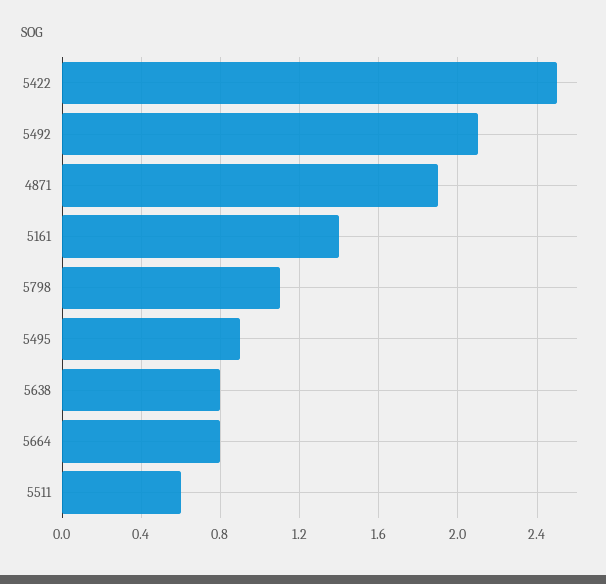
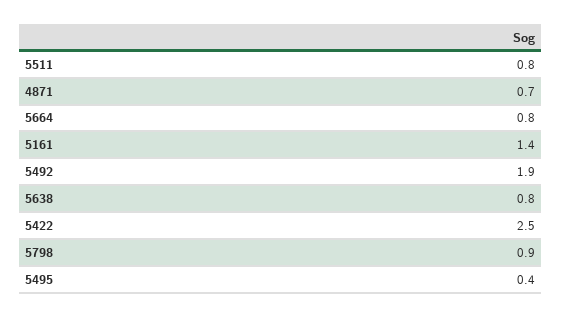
  {
    "5422": 2.5,
-   "5492": 2.1,
+   "5492": 1.9,
-   "4871": 1.9,
+   "4871": 0.7,
    "5161": 1.4,
-   "5798": 1.1,
+   "5798": 0.9,
-   "5495": 0.9,
+   "5495": 0.4,
    "5638": 0.8,
    "5664": 0.8,
-   "5511": 0.6
+   "5511": 0.8
  }

